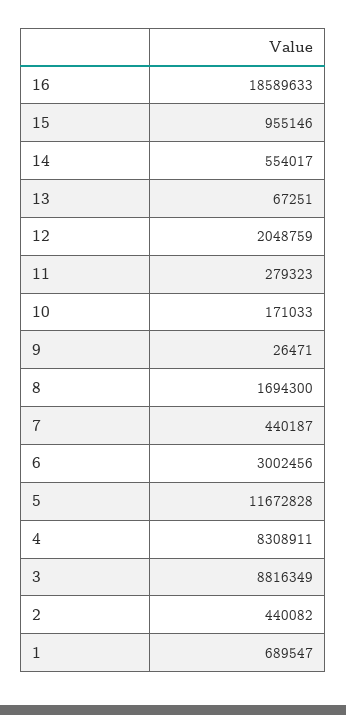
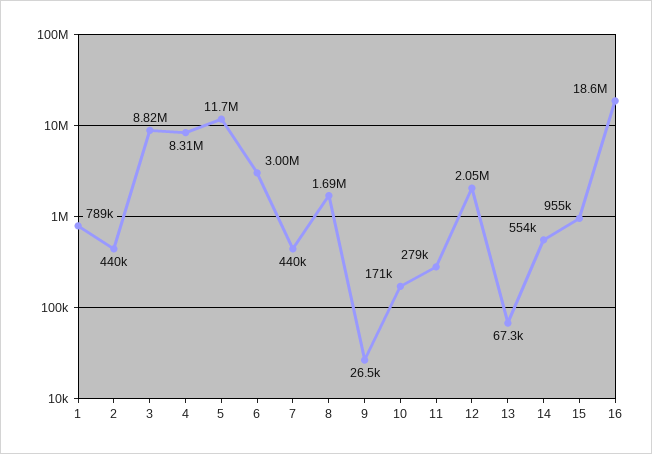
  {
    "16": 18589633,
    "15": 955146,
    "14": 554017,
    "13": 67251,
    "12": 2048759,
    "11": 279323,
    "10": 171033,
    "9": 26471,
    "8": 1694300,
    "7": 440187,
    "6": 3002456,
    "5": 11672828,
    "4": 8308911,
    "3": 8816349,
    "2": 440082,
-   "1": 689547
+   "1": 789000
  }

